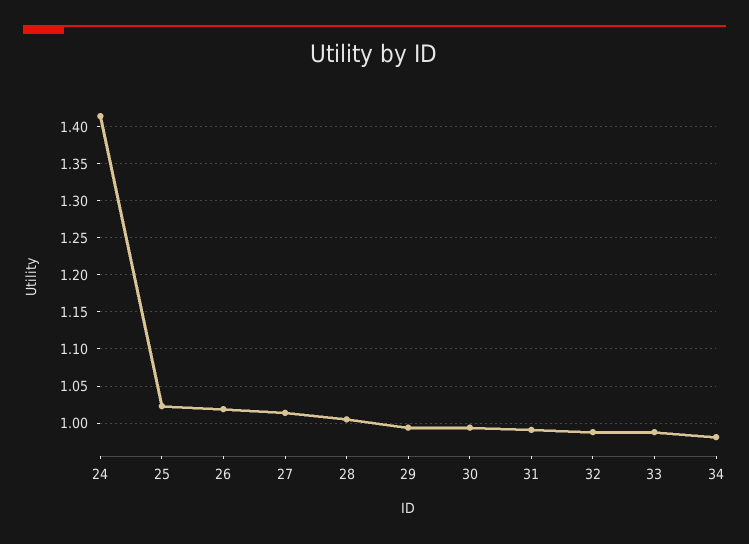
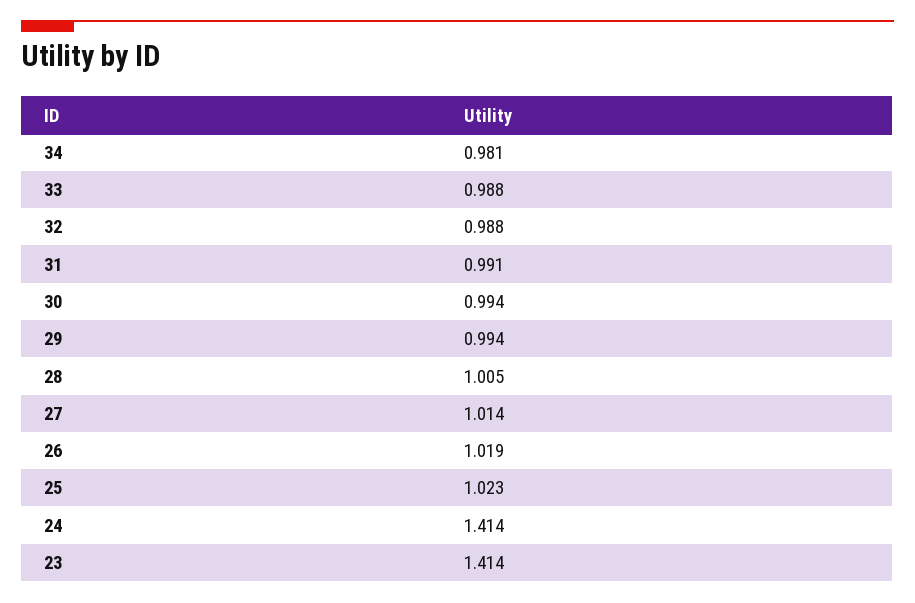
  {
    "24": 1.414,
    "25": 1.023,
    "26": 1.019,
    "27": 1.014,
    "28": 1.005,
    "29": 0.994,
    "30": 0.994,
    "31": 0.991,
    "32": 0.988,
    "33": 0.988,
-   "34": 0.981
+   "34": 0.981,
+   "23": 1.414
  }

